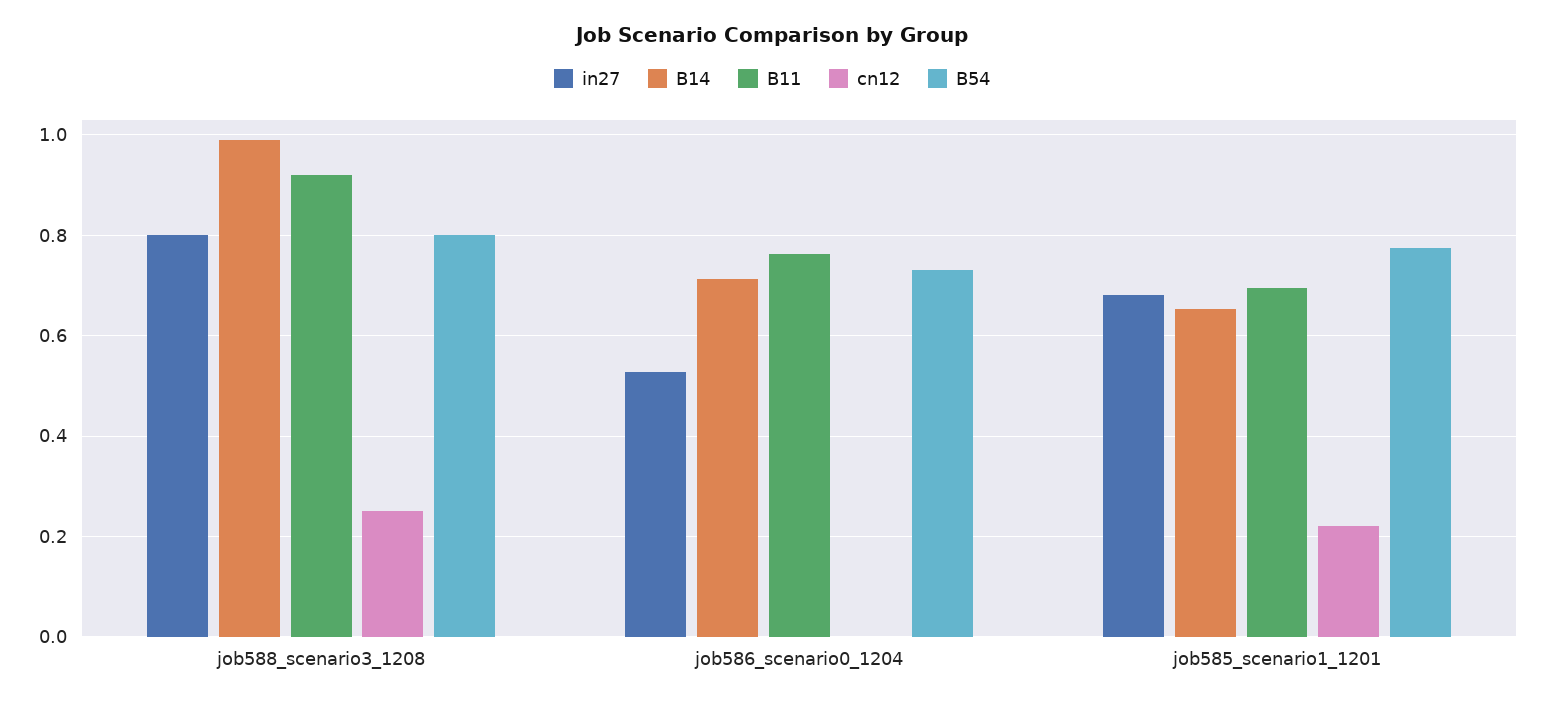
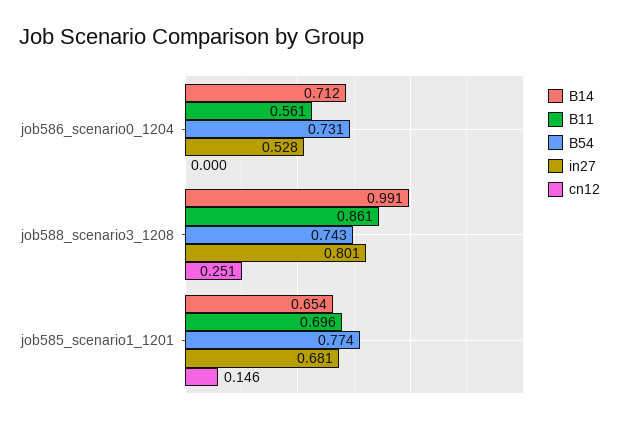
  {
    "in27": {
      "job588_scenario3_1208": 0.801,
      "job586_scenario0_1204": 0.528,
      "job585_scenario1_1201": 0.681
    },
    "B14": {
      "job588_scenario3_1208": 0.991,
      "job586_scenario0_1204": 0.712,
      "job585_scenario1_1201": 0.654
    },
    "B11": {
-     "job588_scenario3_1208": 0.92,
+     "job588_scenario3_1208": 0.861,
-     "job586_scenario0_1204": 0.76,
+     "job586_scenario0_1204": 0.561,
      "job585_scenario1_1201": 0.696
    },
    "cn12": {
      "job588_scenario3_1208": 0.251,
      "job586_scenario0_1204": 0,
-     "job585_scenario1_1201": 0.22
+     "job585_scenario1_1201": 0.146
    },
    "B54": {
-     "job588_scenario3_1208": 0.8,
+     "job588_scenario3_1208": 0.743,
      "job586_scenario0_1204": 0.731,
      "job585_scenario1_1201": 0.774
    }
  }

